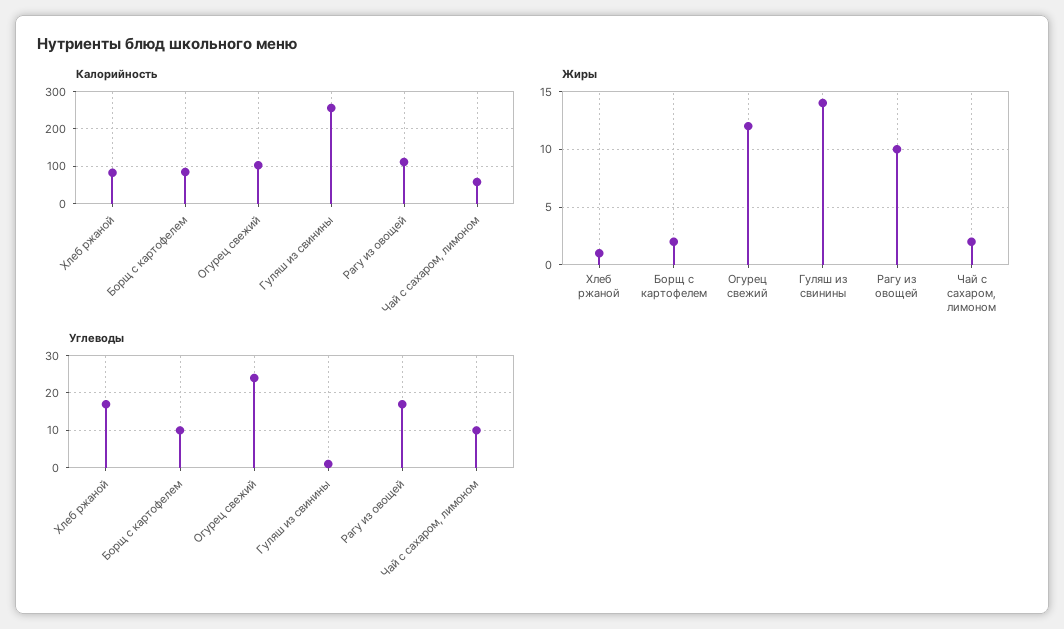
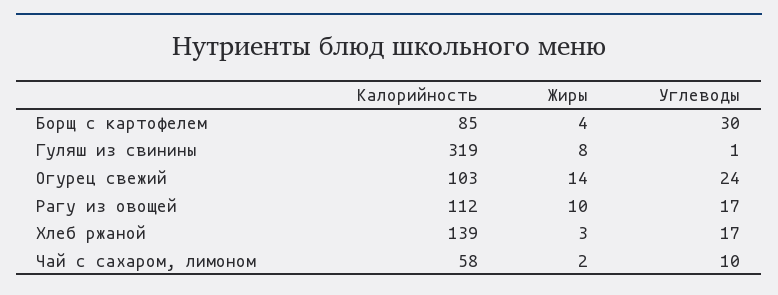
  {
    "Калорийность": {
-     "Хлеб ржаной": 80,
+     "Хлеб ржаной": 139,
      "Борщ с картофелем": 85,
      "Огурец свежий": 103,
-     "Гуляш из свинины": 260,
+     "Гуляш из свинины": 319,
      "Рагу из овощей": 112,
      "Чай с сахаром, лимоном": 58
    },
    "Жиры": {
-     "Хлеб ржаной": 1,
+     "Хлеб ржаной": 3,
-     "Борщ с картофелем": 2,
+     "Борщ с картофелем": 4,
-     "Огурец свежий": 12,
+     "Огурец свежий": 14,
-     "Гуляш из свинины": 14,
+     "Гуляш из свинины": 8,
      "Рагу из овощей": 10,
      "Чай с сахаром, лимоном": 2
    },
    "Углеводы": {
      "Хлеб ржаной": 17,
-     "Борщ с картофелем": 10,
+     "Борщ с картофелем": 30,
      "Огурец свежий": 24,
      "Гуляш из свинины": 1,
      "Рагу из овощей": 17,
      "Чай с сахаром, лимоном": 10
    }
  }

